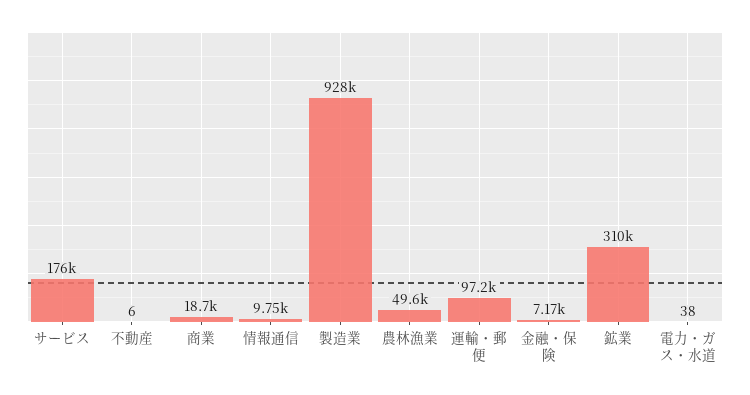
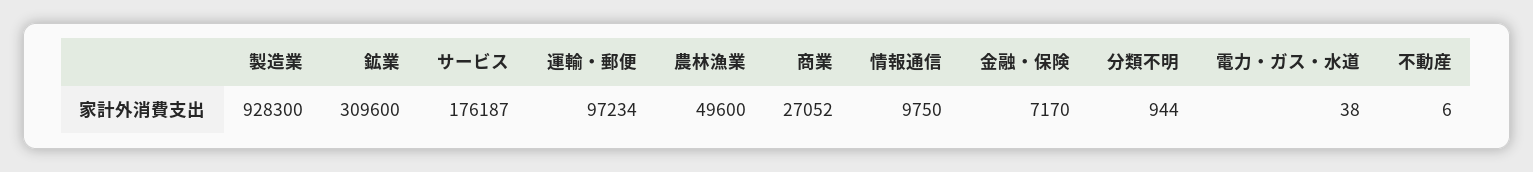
  {
    "サービス": 176187,
    "不動産": 6,
-   "商業": 18700,
+   "商業": 27052,
    "情報通信": 9750,
    "製造業": 928300,
    "農林漁業": 49600,
    "運輸・郵便": 97234,
    "金融・保険": 7170,
    "鉱業": 309600,
-   "電力・ガス・水道": 38
+   "電力・ガス・水道": 38,
+   "分類不明": 944
  }

